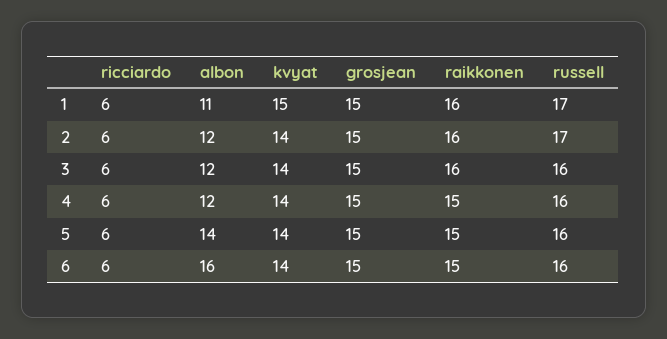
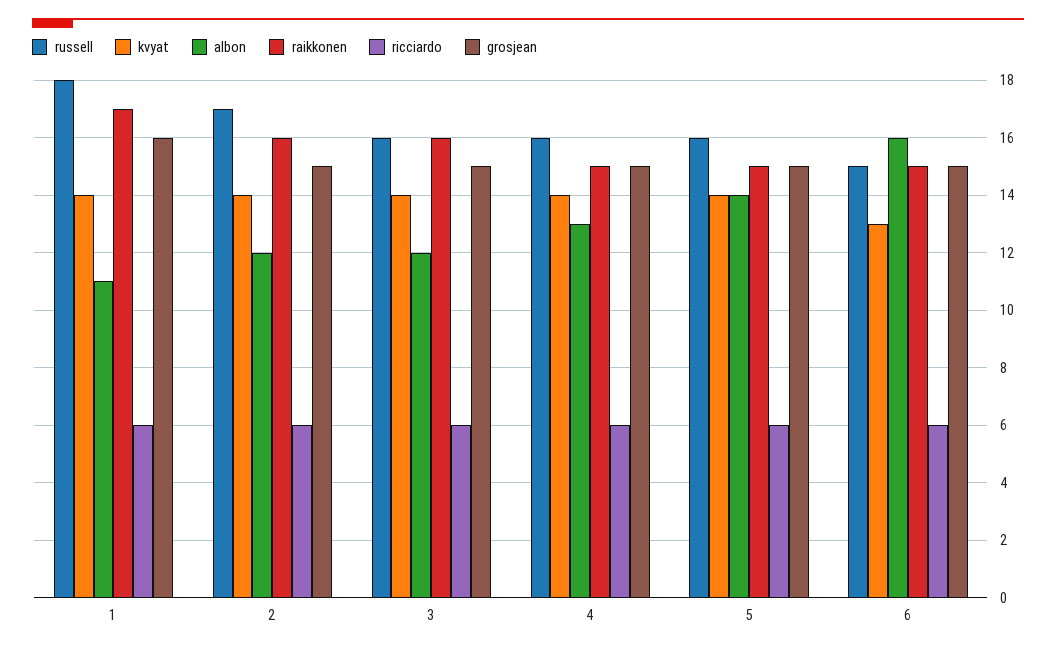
  {
    "ricciardo": {
      "1": 6,
      "2": 6,
      "3": 6,
      "4": 6,
      "5": 6,
      "6": 6
    },
    "albon": {
      "1": 11,
      "2": 12,
      "3": 12,
-     "4": 12,
+     "4": 13,
      "5": 14,
      "6": 16
    },
    "kvyat": {
-     "1": 15,
+     "1": 14,
      "2": 14,
      "3": 14,
      "4": 14,
      "5": 14,
-     "6": 14
+     "6": 13
    },
    "grosjean": {
-     "1": 15,
+     "1": 16,
      "2": 15,
      "3": 15,
      "4": 15,
      "5": 15,
      "6": 15
    },
    "raikkonen": {
-     "1": 16,
+     "1": 17,
      "2": 16,
      "3": 16,
      "4": 15,
      "5": 15,
      "6": 15
    },
    "russell": {
-     "1": 17,
+     "1": 18,
      "2": 17,
      "3": 16,
      "4": 16,
      "5": 16,
-     "6": 16
+     "6": 15
    }
  }

